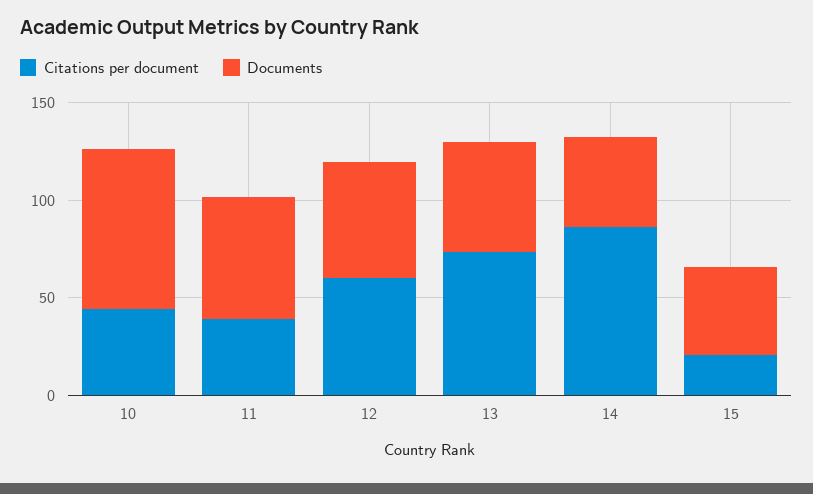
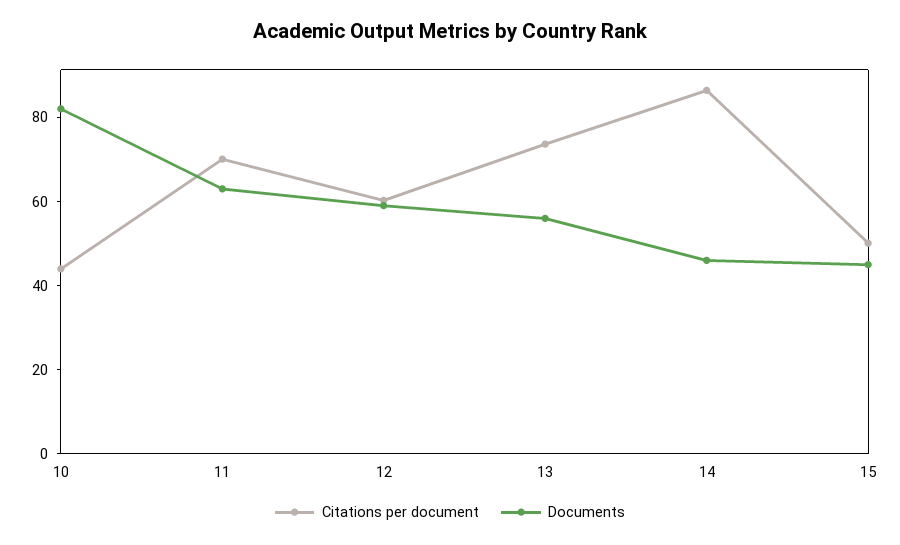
  {
    "Citations per document": {
      "10": 45,
-     "11": 40,
+     "11": 70,
      "12": 60,
      "13": 75,
      "14": 85,
-     "15": 20
+     "15": 50
    },
    "Documents": {
      "10": 80,
      "11": 65,
      "12": 60,
      "13": 55,
      "14": 45,
      "15": 45
    }
  }

